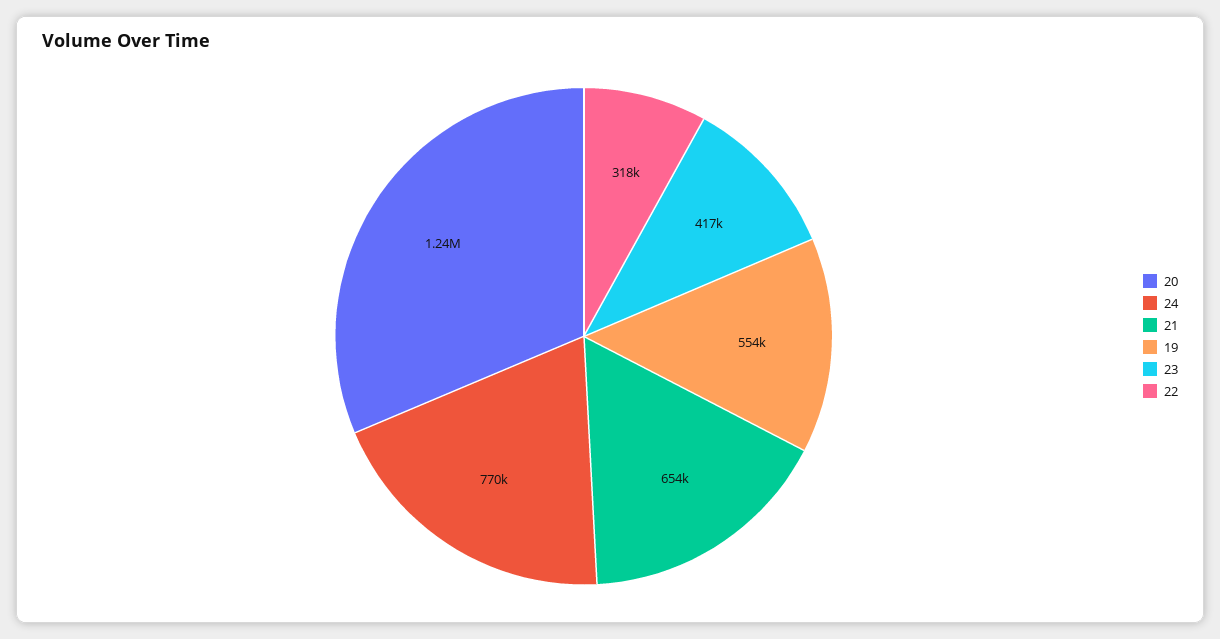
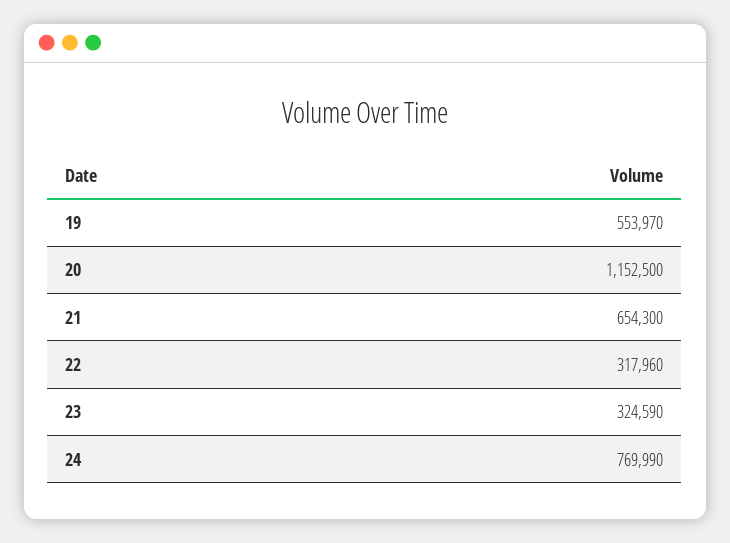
  {
-   "20": 1240000,
+   "20": 1152500,
    "24": 769990,
    "21": 654300,
    "19": 553970,
-   "23": 417000,
+   "23": 324590,
    "22": 317960
  }

